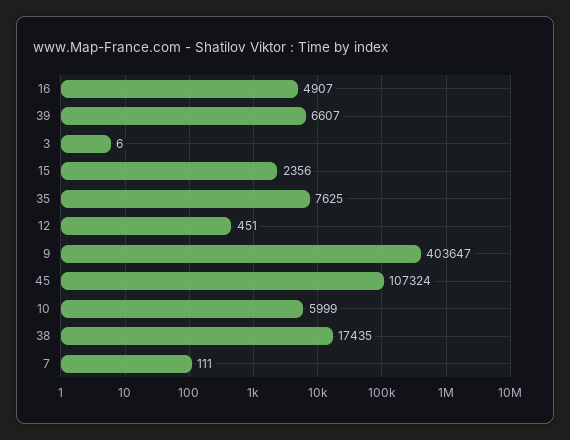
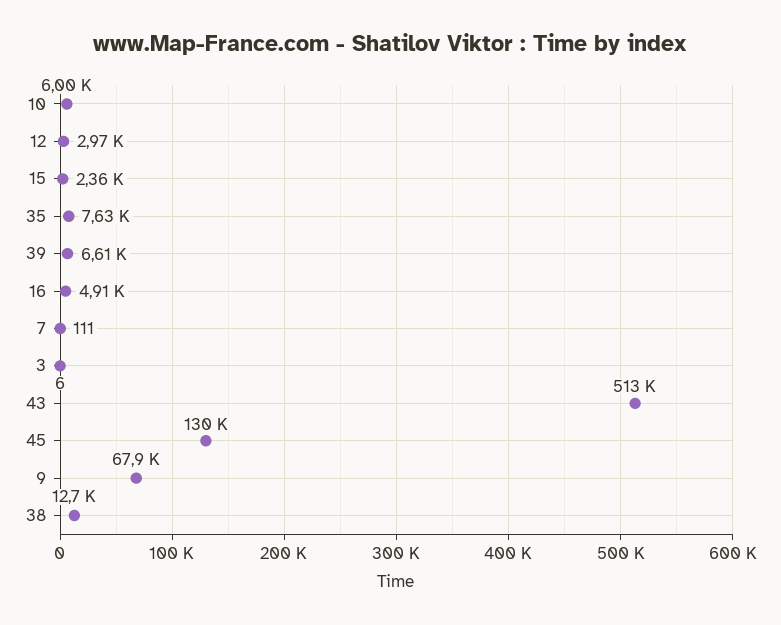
  {
    "16": 4907,
    "39": 6607,
    "3": 6,
    "15": 2356,
    "35": 7625,
-   "12": 451,
+   "12": 2970,
-   "9": 403647,
+   "9": 67900,
-   "45": 107324,
+   "45": 130000,
    "10": 5999,
-   "38": 17435,
+   "38": 12700,
-   "7": 111
+   "7": 111,
+   "43": 513000
  }

